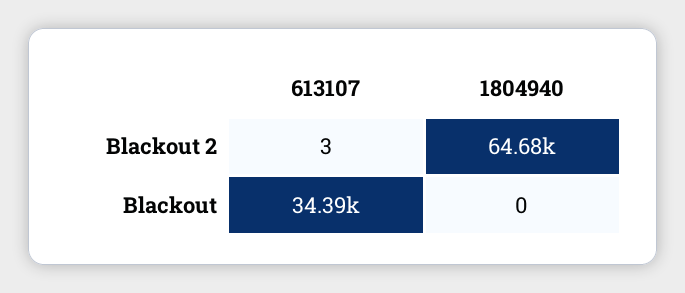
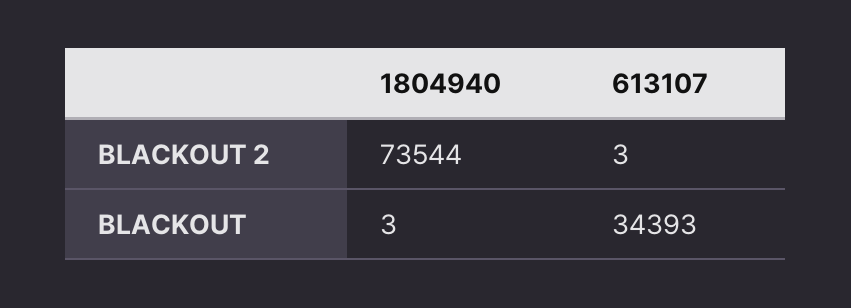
  {
    "613107": {
      "Blackout 2": 3,
      "Blackout": 34393
    },
    "1804940": {
-     "Blackout 2": 64680,
+     "Blackout 2": 73544,
-     "Blackout": 0
+     "Blackout": 3
    }
  }

